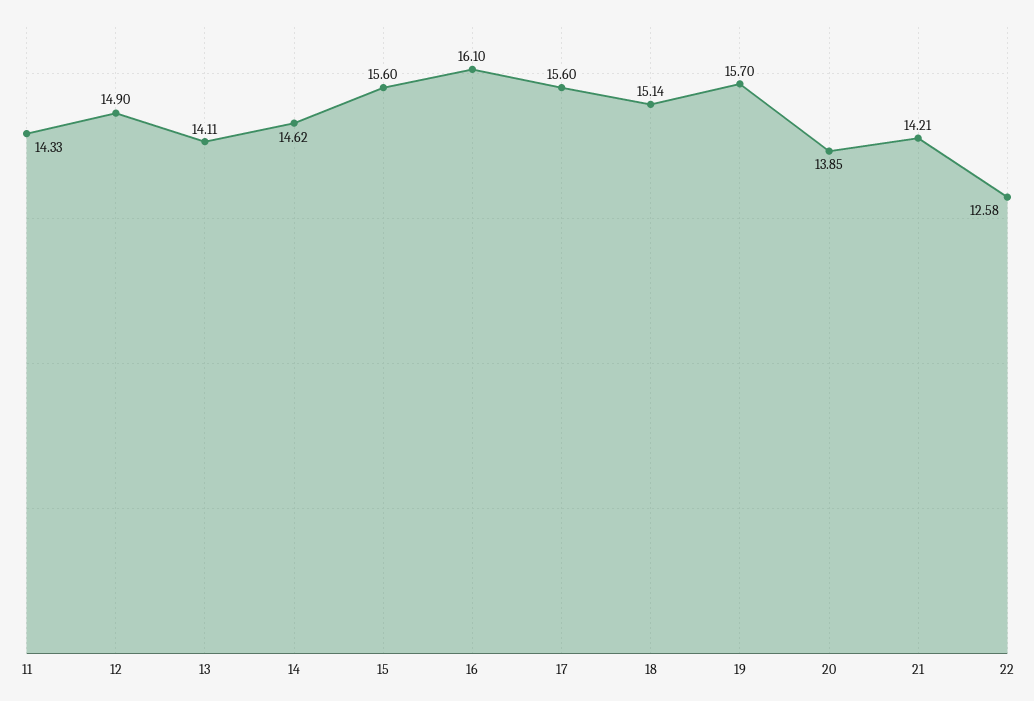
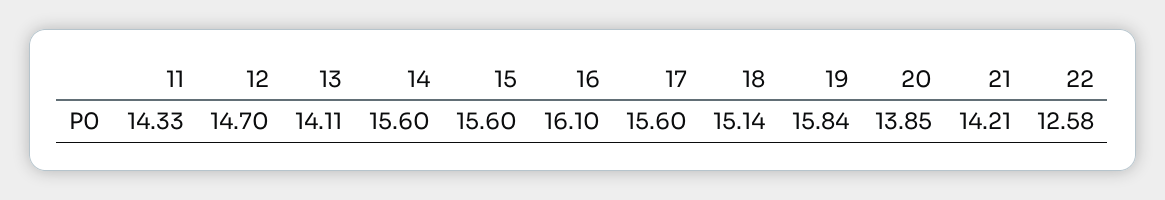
  {
    "11": 14.33,
-   "12": 14.9,
+   "12": 14.7,
    "13": 14.11,
-   "14": 14.62,
+   "14": 15.6,
    "15": 15.6,
    "16": 16.1,
    "17": 15.6,
    "18": 15.14,
-   "19": 15.7,
+   "19": 15.84,
    "20": 13.85,
    "21": 14.21,
    "22": 12.58
  }

